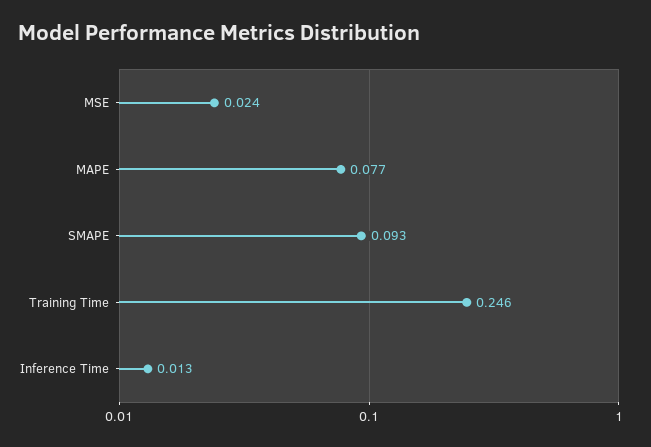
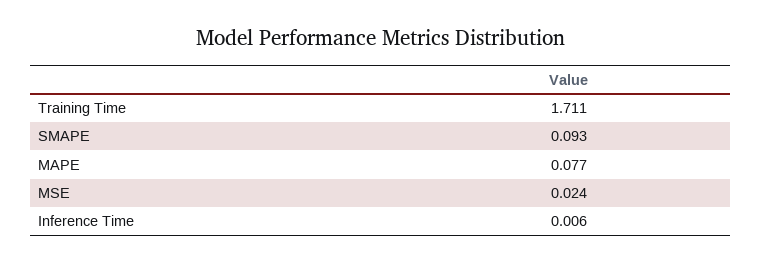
  {
    "MSE": 0.024,
    "MAPE": 0.077,
    "SMAPE": 0.093,
-   "Training Time": 0.246,
+   "Training Time": 1.711,
-   "Inference Time": 0.013
+   "Inference Time": 0.006
  }

